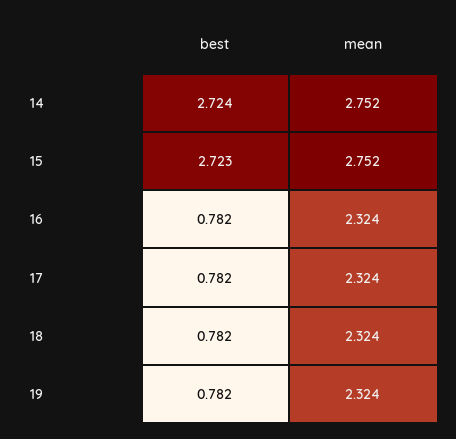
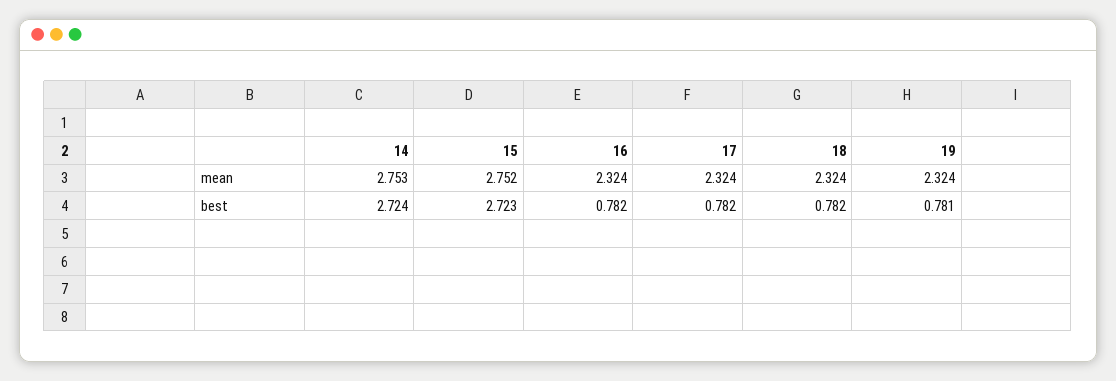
  {
    "best": {
      "14": 2.724,
      "15": 2.723,
      "16": 0.782,
      "17": 0.782,
      "18": 0.782,
-     "19": 0.782
+     "19": 0.781
    },
    "mean": {
-     "14": 2.752,
+     "14": 2.753,
      "15": 2.752,
      "16": 2.324,
      "17": 2.324,
      "18": 2.324,
      "19": 2.324
    }
  }

